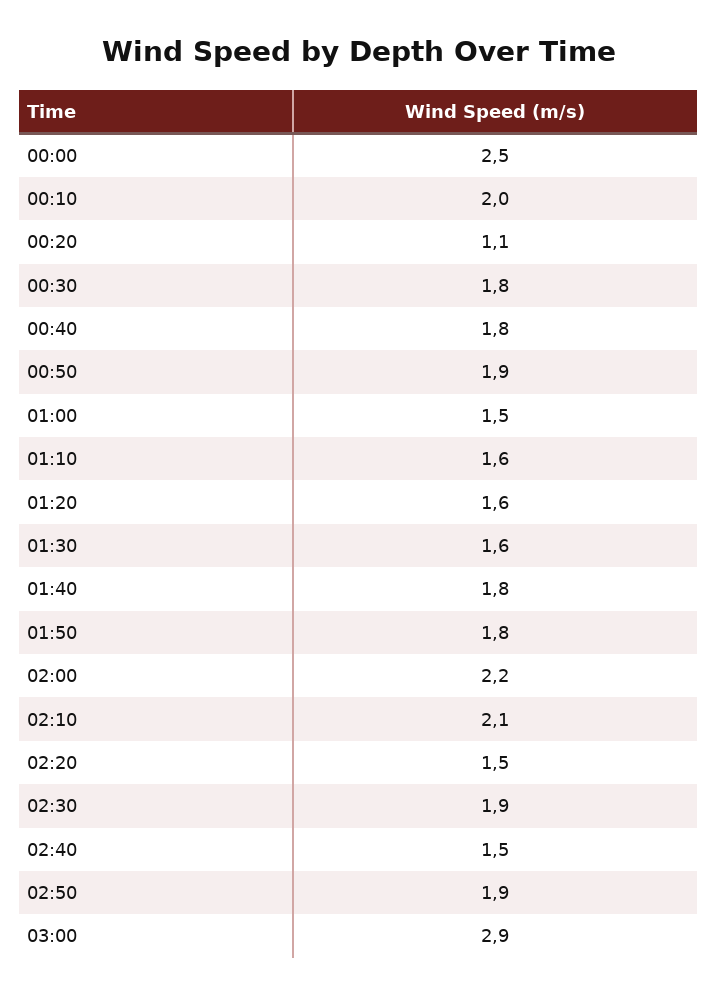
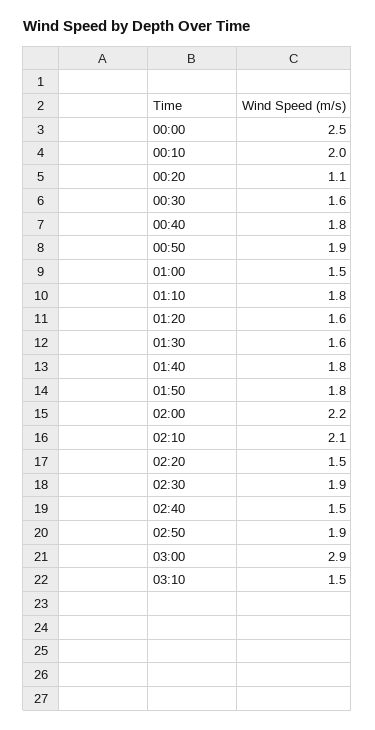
  {
    "00:00": 2.5,
    "00:10": 2,
    "00:20": 1.1,
-   "00:30": 1.8,
+   "00:30": 1.6,
    "00:40": 1.8,
    "00:50": 1.9,
    "01:00": 1.5,
-   "01:10": 1.6,
+   "01:10": 1.8,
    "01:20": 1.6,
    "01:30": 1.6,
    "01:40": 1.8,
    "01:50": 1.8,
    "02:00": 2.2,
    "02:10": 2.1,
    "02:20": 1.5,
    "02:30": 1.9,
    "02:40": 1.5,
    "02:50": 1.9,
-   "03:00": 2.9
+   "03:00": 2.9,
+   "03:10": 1.5
  }

